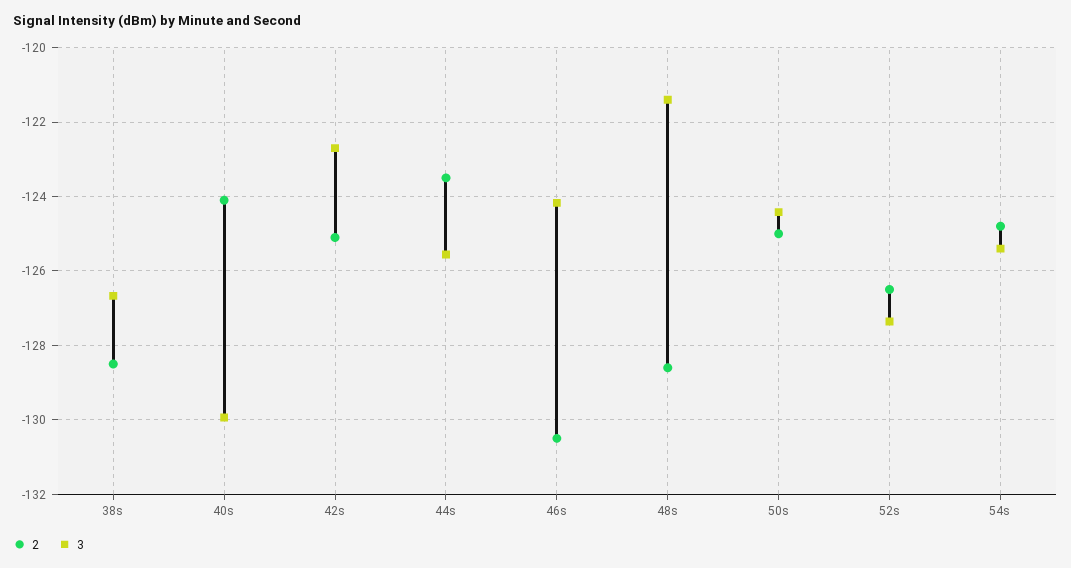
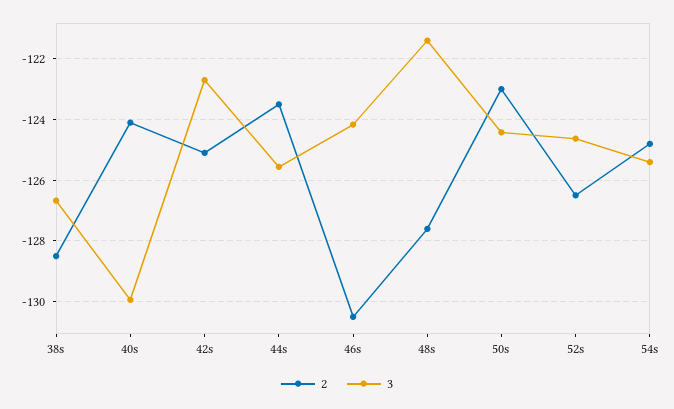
  {
    "2": {
      "38s": -128.6,
      "40s": -124.2,
      "42s": -125.2,
      "44s": -123.6,
      "46s": -130.6,
-     "48s": -128.6,
+     "48s": -127.6,
-     "50s": -125,
+     "50s": -123,
      "52s": -126.6,
      "54s": -124.8
    },
    "3": {
      "38s": -126.6,
      "40s": -130,
      "42s": -122.8,
      "44s": -125.6,
      "46s": -124.2,
      "48s": -121.4,
      "50s": -124.4,
-     "52s": -127.4,
+     "52s": -124.6,
      "54s": -125.4
    }
  }

